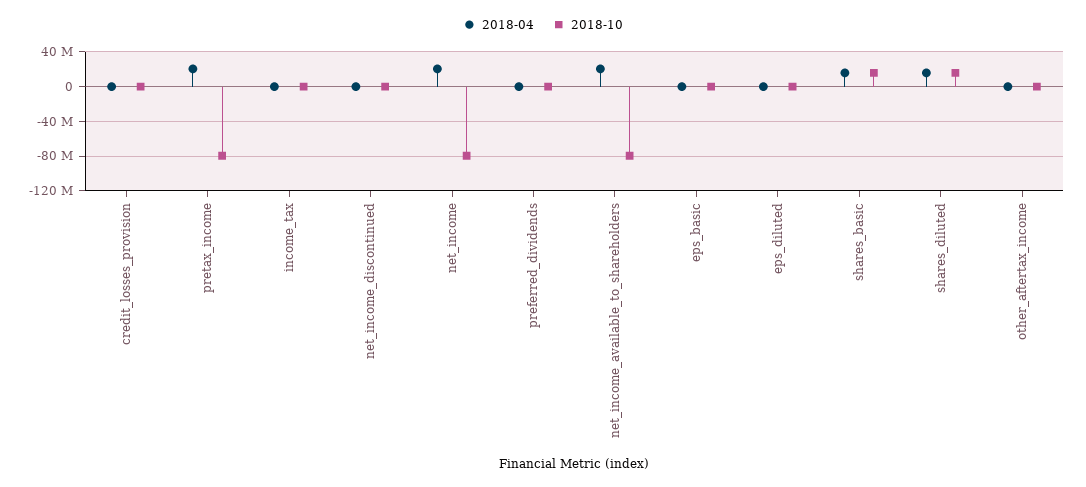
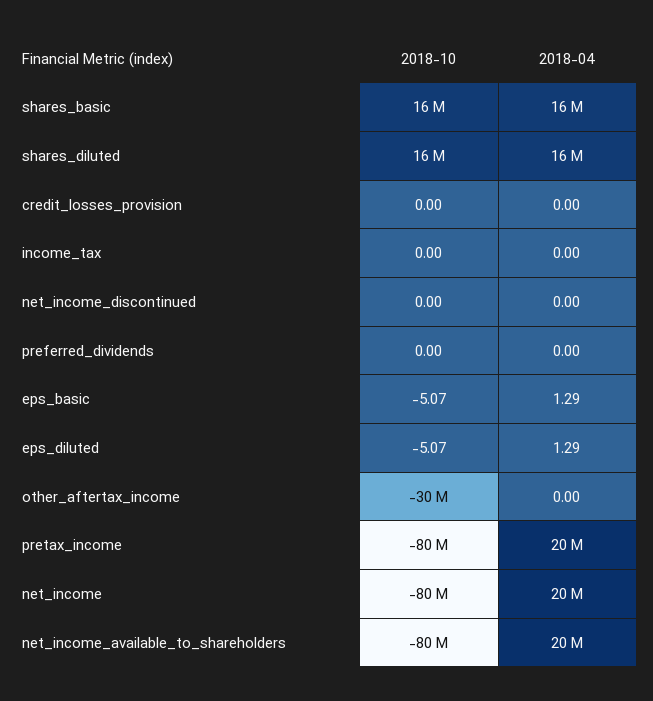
  {
    "2018-04": {
      "credit_losses_provision": 0,
      "pretax_income": 20000000,
      "income_tax": 0,
      "net_income_discontinued": 0,
      "net_income": 20000000,
      "preferred_dividends": 0,
      "net_income_available_to_shareholders": 20000000,
      "eps_basic": 1.29,
      "eps_diluted": 1.29,
      "shares_basic": 16000000,
      "shares_diluted": 16000000,
      "other_aftertax_income": 0
    },
    "2018-10": {
      "credit_losses_provision": 0,
      "pretax_income": -80000000,
      "income_tax": 0,
      "net_income_discontinued": 0,
      "net_income": -80000000,
      "preferred_dividends": 0,
      "net_income_available_to_shareholders": -80000000,
      "eps_basic": -5.07,
      "eps_diluted": -5.07,
      "shares_basic": 16000000,
      "shares_diluted": 16000000,
-     "other_aftertax_income": 0
+     "other_aftertax_income": -30000000
    }
  }

